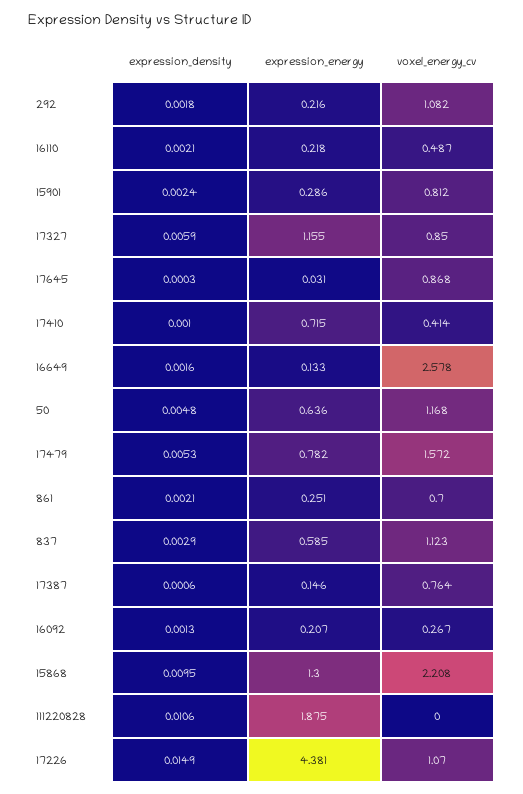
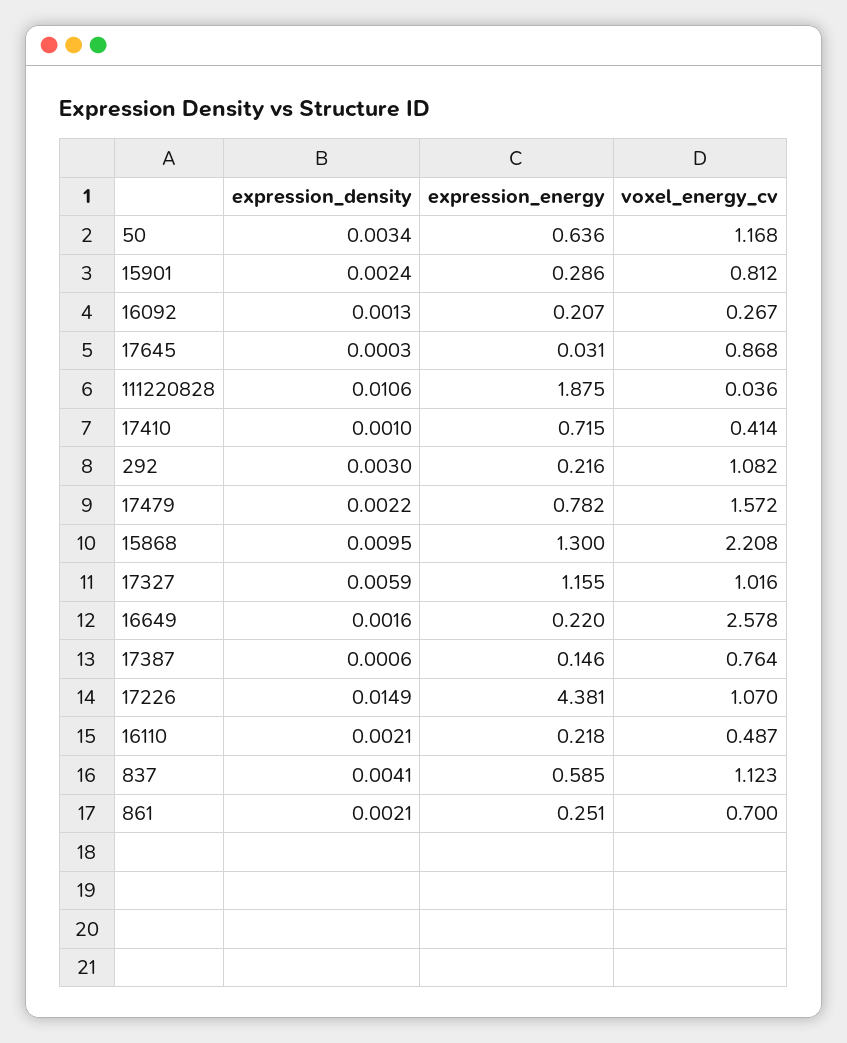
  {
    "expression_density": {
-     "292": 0.0018,
+     "292": 0.003,
      "16110": 0.0021,
      "15901": 0.0024,
      "17327": 0.0059,
      "17645": 0.0003,
      "17410": 0.001,
      "16649": 0.0016,
-     "50": 0.0048,
+     "50": 0.0034,
-     "17479": 0.0053,
+     "17479": 0.0022,
      "861": 0.0021,
-     "837": 0.0029,
+     "837": 0.0041,
      "17387": 0.0006,
      "16092": 0.0013,
      "15868": 0.0095,
      "111220828": 0.0106,
      "17226": 0.0149
    },
    "expression_energy": {
      "292": 0.216,
      "16110": 0.218,
      "15901": 0.286,
      "17327": 1.155,
      "17645": 0.031,
      "17410": 0.715,
-     "16649": 0.133,
+     "16649": 0.22,
      "50": 0.636,
      "17479": 0.782,
      "861": 0.251,
      "837": 0.585,
      "17387": 0.146,
      "16092": 0.207,
      "15868": 1.3,
      "111220828": 1.875,
      "17226": 4.381
    },
    "voxel_energy_cv": {
      "292": 1.082,
      "16110": 0.487,
      "15901": 0.812,
-     "17327": 0.85,
+     "17327": 1.016,
      "17645": 0.868,
      "17410": 0.414,
      "16649": 2.578,
      "50": 1.168,
      "17479": 1.572,
      "861": 0.7,
      "837": 1.123,
      "17387": 0.764,
      "16092": 0.267,
      "15868": 2.208,
-     "111220828": 0,
+     "111220828": 0.036,
      "17226": 1.07
    }
  }

